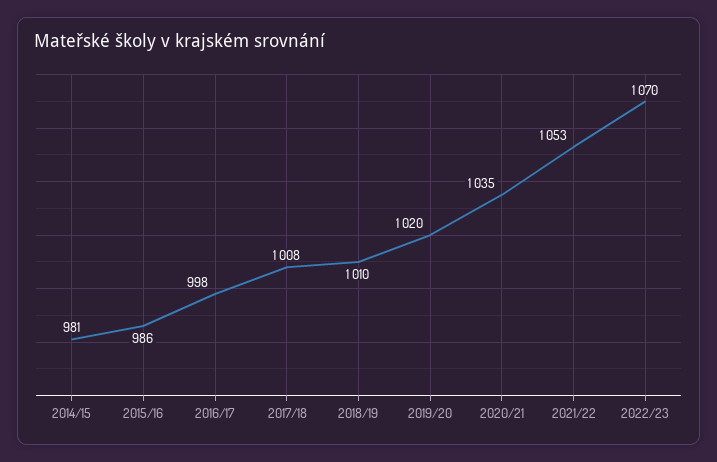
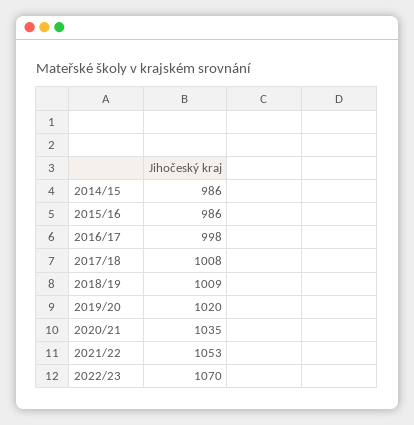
  {
-   "2014/15": 981,
+   "2014/15": 986,
    "2015/16": 986,
    "2016/17": 998,
    "2017/18": 1008,
-   "2018/19": 1010,
+   "2018/19": 1009,
    "2019/20": 1020,
    "2020/21": 1035,
    "2021/22": 1053,
    "2022/23": 1070
  }

